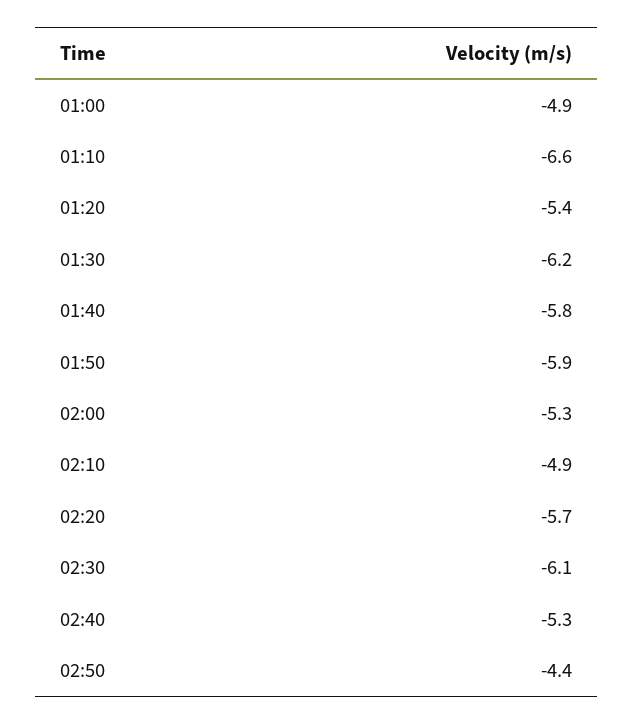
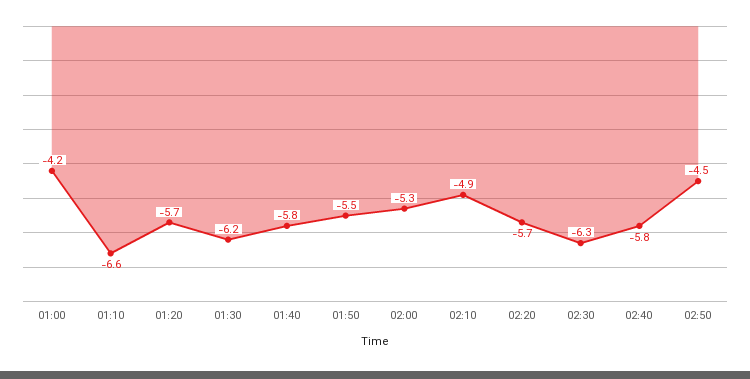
  {
-   "01:00": -4.9,
+   "01:00": -4.2,
    "01:10": -6.6,
-   "01:20": -5.4,
+   "01:20": -5.7,
    "01:30": -6.2,
    "01:40": -5.8,
-   "01:50": -5.9,
+   "01:50": -5.5,
    "02:00": -5.3,
    "02:10": -4.9,
    "02:20": -5.7,
-   "02:30": -6.1,
+   "02:30": -6.3,
-   "02:40": -5.3,
+   "02:40": -5.8,
-   "02:50": -4.4
+   "02:50": -4.5
  }

